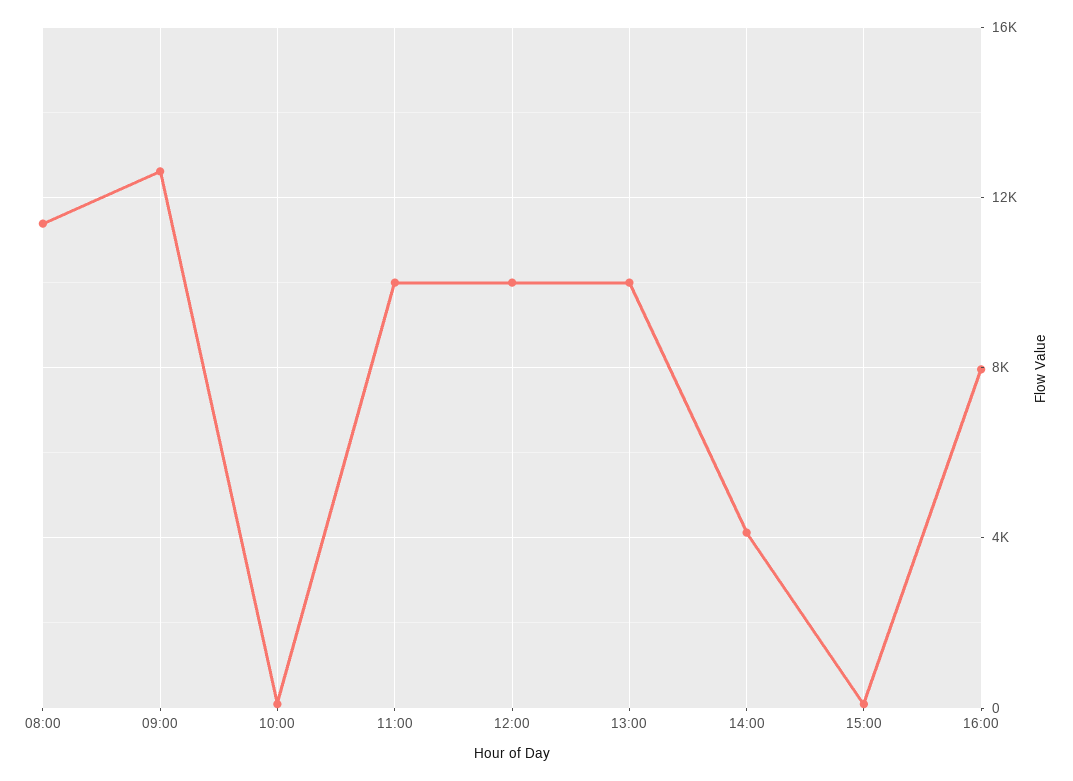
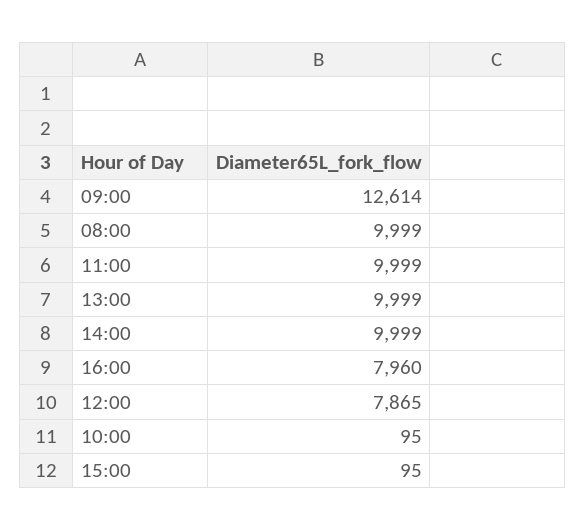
  {
-   "08:00": 11500,
+   "08:00": 9999,
    "09:00": 12614,
    "10:00": 95,
    "11:00": 9999,
-   "12:00": 10000,
+   "12:00": 7865,
    "13:00": 9999,
-   "14:00": 4000,
+   "14:00": 9999,
    "15:00": 95,
    "16:00": 7960
  }

